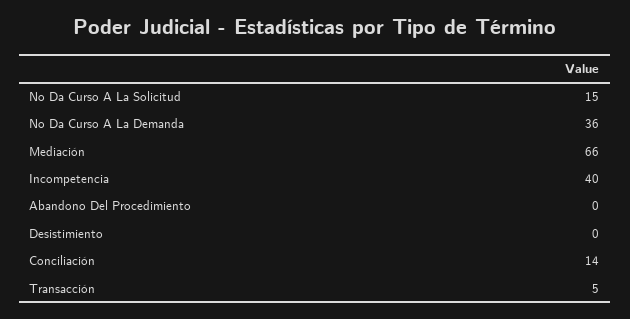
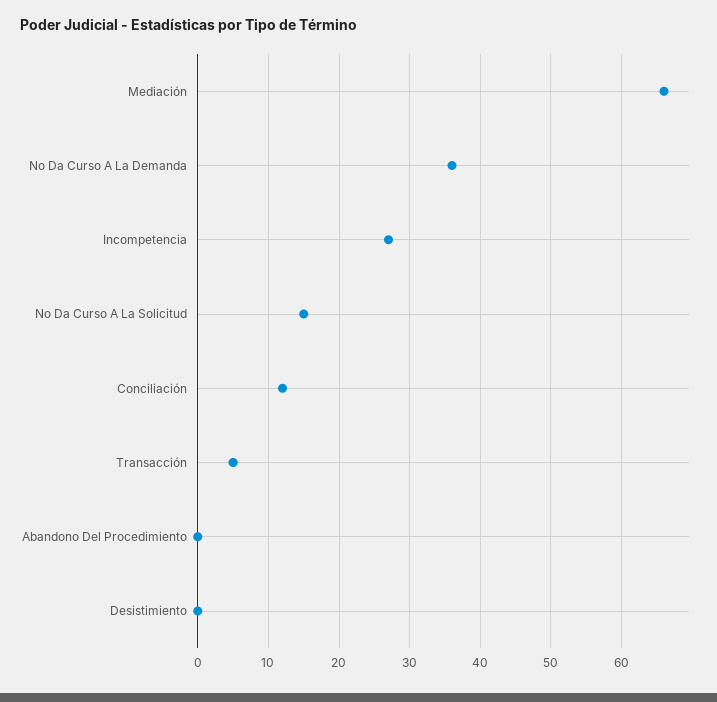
  {
    "No Da Curso A La Solicitud": 15,
    "No Da Curso A La Demanda": 36,
    "Mediación": 66,
-   "Incompetencia": 40,
+   "Incompetencia": 27,
    "Abandono Del Procedimiento": 0,
    "Desistimiento": 0,
-   "Conciliación": 14,
+   "Conciliación": 12,
    "Transacción": 5
  }

